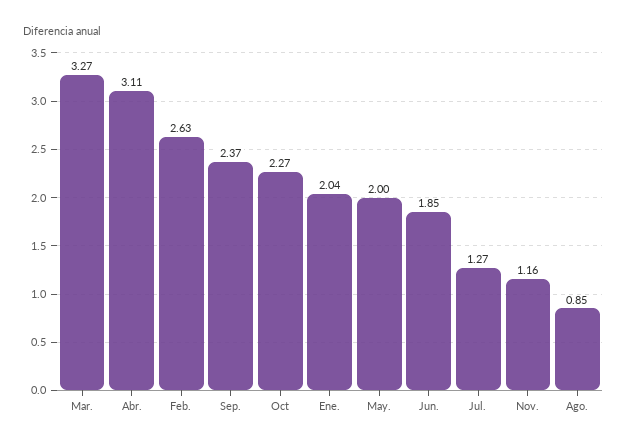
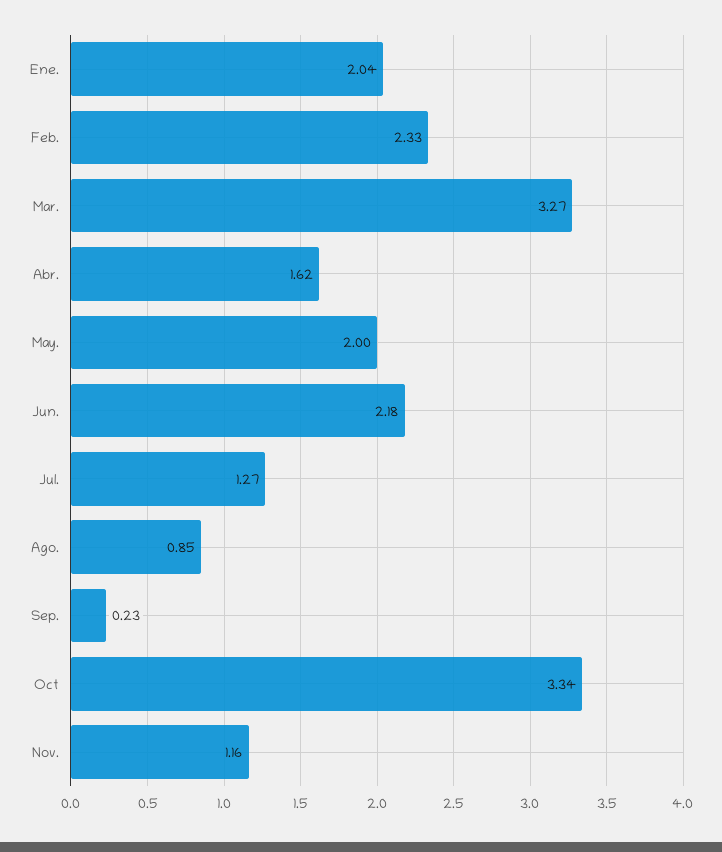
  {
    "Mar.": 3.27,
-   "Abr.": 3.11,
+   "Abr.": 1.62,
-   "Feb.": 2.63,
+   "Feb.": 2.33,
-   "Sep.": 2.37,
+   "Sep.": 0.23,
-   "Oct": 2.27,
+   "Oct": 3.34,
    "Ene.": 2.04,
    "May.": 2,
-   "Jun.": 1.85,
+   "Jun.": 2.18,
    "Jul.": 1.27,
    "Nov.": 1.16,
    "Ago.": 0.85
  }

